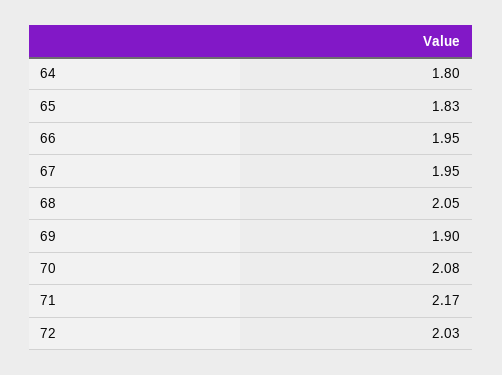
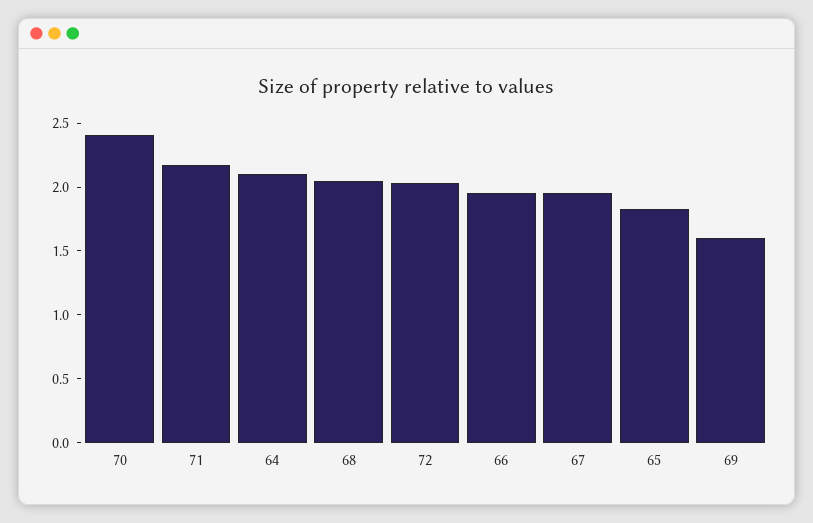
  {
-   "64": 1.8,
+   "64": 2.1,
    "65": 1.83,
    "66": 1.95,
    "67": 1.95,
    "68": 2.05,
-   "69": 1.9,
+   "69": 1.6,
-   "70": 2.08,
+   "70": 2.4,
    "71": 2.17,
    "72": 2.03
  }

